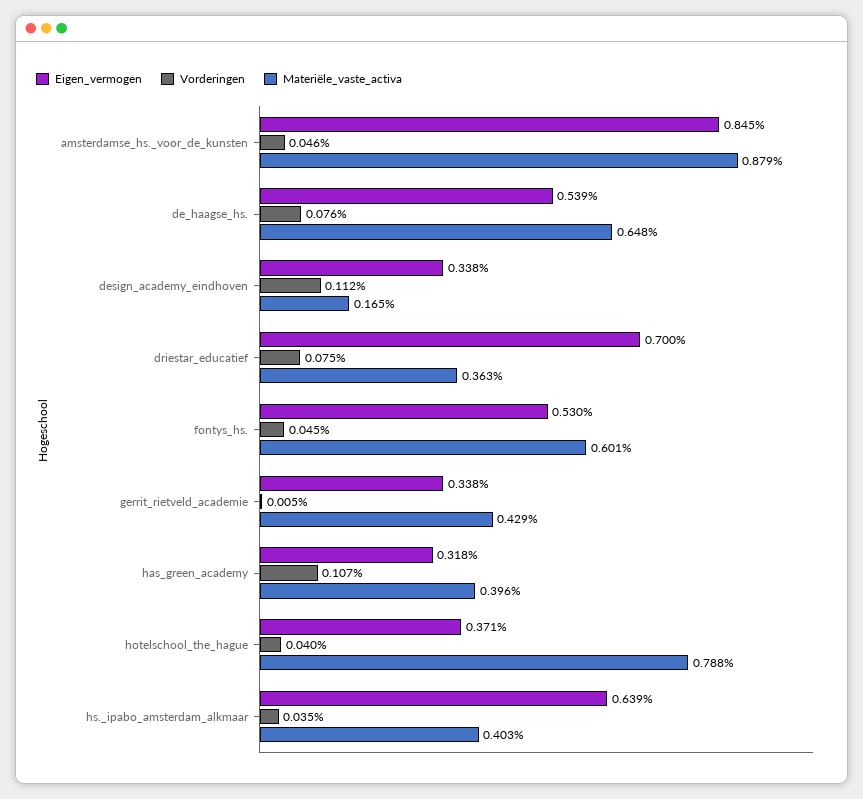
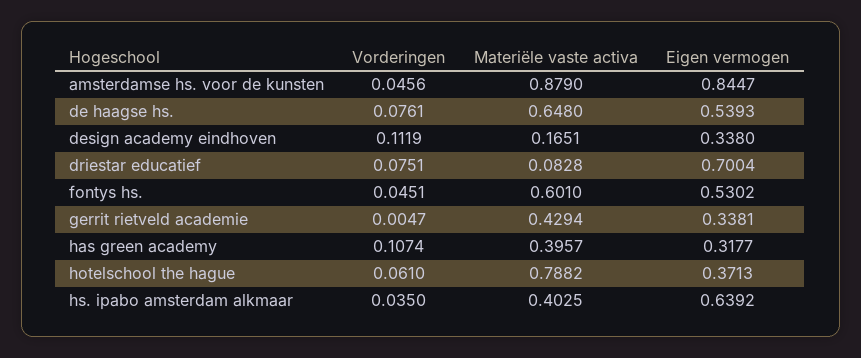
  {
    "Eigen_vermogen": {
      "amsterdamse_hs._voor_de_kunsten": 0.8447,
      "de_haagse_hs.": 0.5393,
      "design_academy_eindhoven": 0.338,
      "driestar_educatief": 0.7004,
      "fontys_hs.": 0.5302,
      "gerrit_rietveld_academie": 0.3381,
      "has_green_academy": 0.3177,
      "hotelschool_the_hague": 0.3713,
      "hs._ipabo_amsterdam_alkmaar": 0.6392
    },
    "Vorderingen": {
      "amsterdamse_hs._voor_de_kunsten": 0.0456,
      "de_haagse_hs.": 0.0761,
      "design_academy_eindhoven": 0.1119,
      "driestar_educatief": 0.0751,
      "fontys_hs.": 0.0451,
      "gerrit_rietveld_academie": 0.0047,
      "has_green_academy": 0.1074,
-     "hotelschool_the_hague": 0.04,
+     "hotelschool_the_hague": 0.061,
      "hs._ipabo_amsterdam_alkmaar": 0.035
    },
    "Materiële_vaste_activa": {
      "amsterdamse_hs._voor_de_kunsten": 0.879,
      "de_haagse_hs.": 0.648,
      "design_academy_eindhoven": 0.1651,
-     "driestar_educatief": 0.363,
+     "driestar_educatief": 0.0828,
      "fontys_hs.": 0.601,
      "gerrit_rietveld_academie": 0.4294,
      "has_green_academy": 0.3957,
      "hotelschool_the_hague": 0.7882,
      "hs._ipabo_amsterdam_alkmaar": 0.4025
    }
  }

